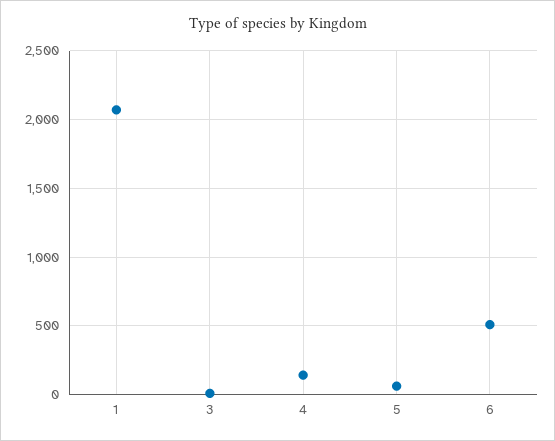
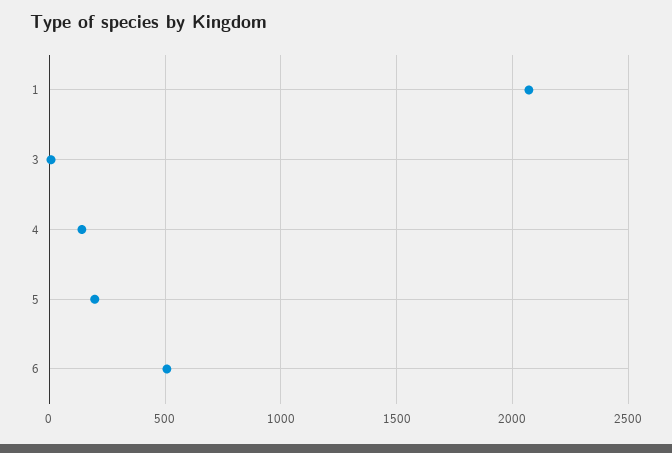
  {
    "1": 2050,
    "3": 0,
    "4": 150,
-   "5": 50,
+   "5": 200,
    "6": 500
  }

